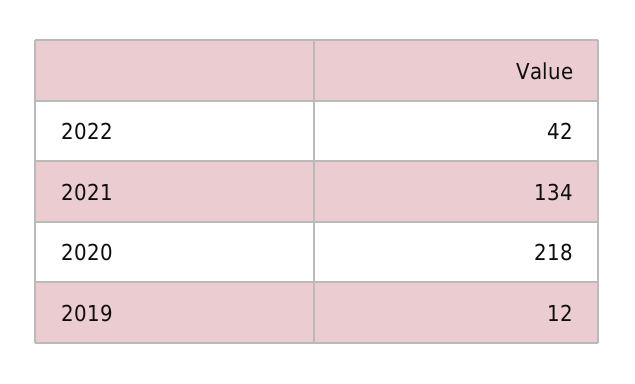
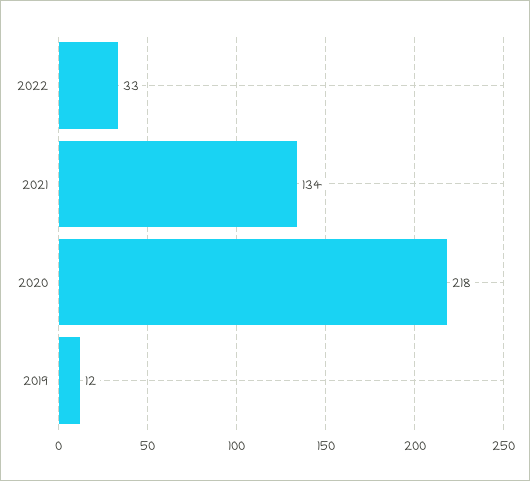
  {
-   "2022": 42,
+   "2022": 33,
    "2021": 134,
    "2020": 218,
    "2019": 12
  }

